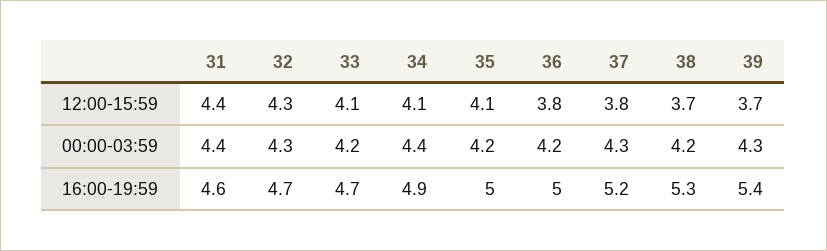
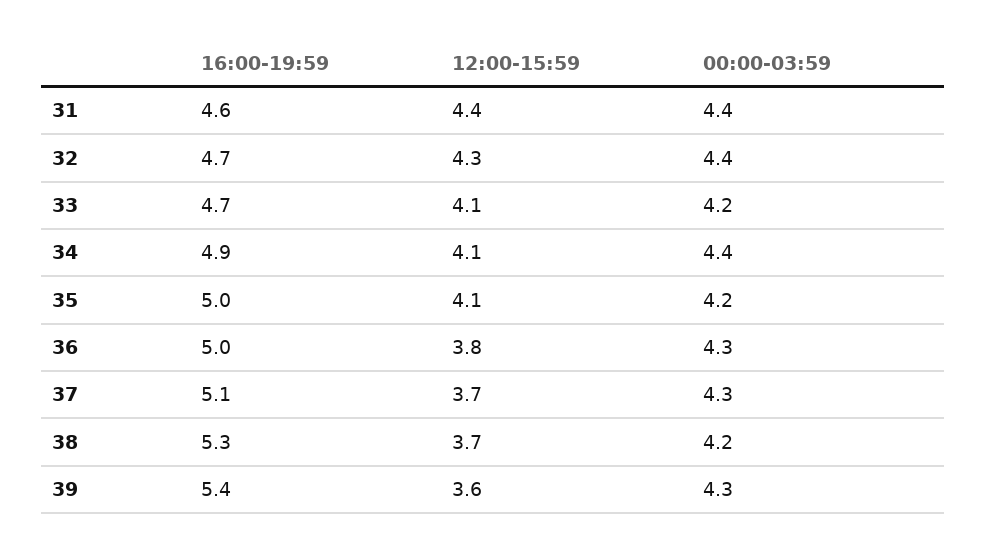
  {
    "31": {
      "12:00-15:59": 4.4,
      "00:00-03:59": 4.4,
      "16:00-19:59": 4.6
    },
    "32": {
      "12:00-15:59": 4.3,
-     "00:00-03:59": 4.3,
+     "00:00-03:59": 4.4,
      "16:00-19:59": 4.7
    },
    "33": {
      "12:00-15:59": 4.1,
      "00:00-03:59": 4.2,
      "16:00-19:59": 4.7
    },
    "34": {
      "12:00-15:59": 4.1,
      "00:00-03:59": 4.4,
      "16:00-19:59": 4.9
    },
    "35": {
      "12:00-15:59": 4.1,
      "00:00-03:59": 4.2,
      "16:00-19:59": 5
    },
    "36": {
      "12:00-15:59": 3.8,
-     "00:00-03:59": 4.2,
+     "00:00-03:59": 4.3,
      "16:00-19:59": 5
    },
    "37": {
-     "12:00-15:59": 3.8,
+     "12:00-15:59": 3.7,
      "00:00-03:59": 4.3,
-     "16:00-19:59": 5.2
+     "16:00-19:59": 5.1
    },
    "38": {
      "12:00-15:59": 3.7,
      "00:00-03:59": 4.2,
      "16:00-19:59": 5.3
    },
    "39": {
-     "12:00-15:59": 3.7,
+     "12:00-15:59": 3.6,
      "00:00-03:59": 4.3,
      "16:00-19:59": 5.4
    }
  }

